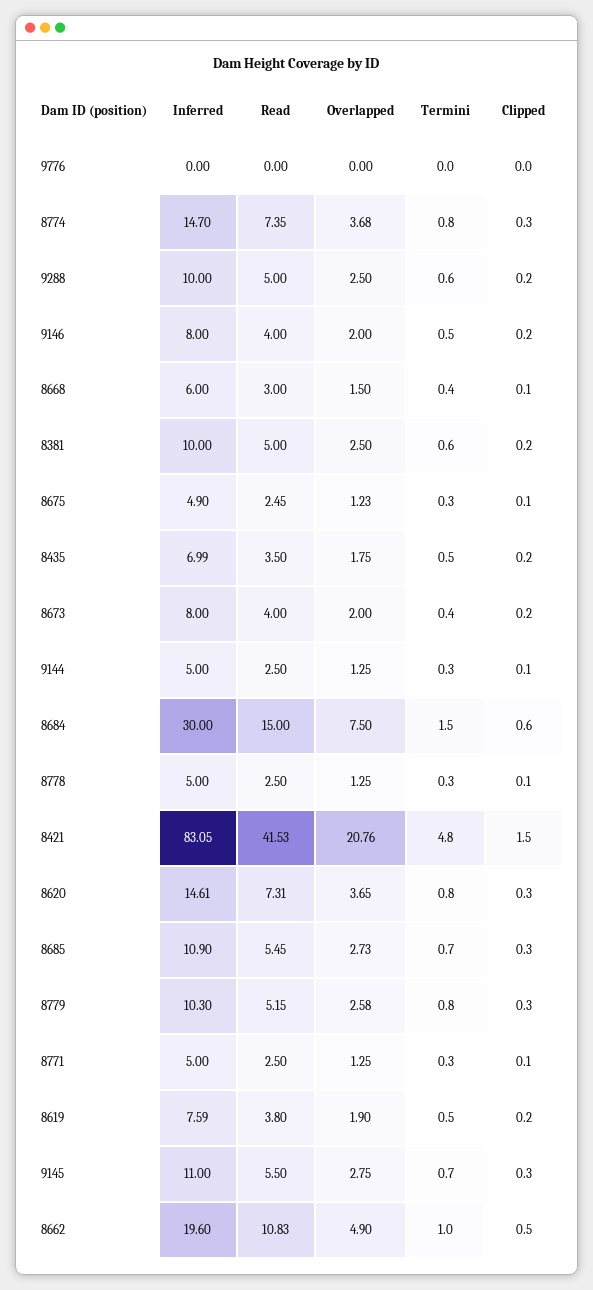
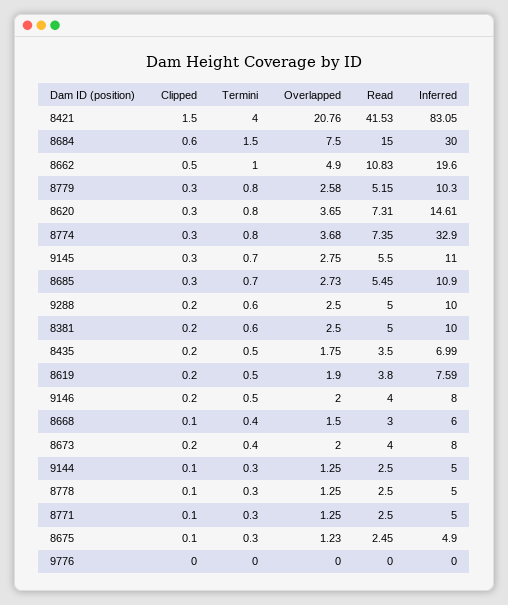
  {
    "Inferred": {
      "9776": 0,
-     "8774": 14.7,
+     "8774": 32.9,
      "9288": 10,
      "9146": 8,
      "8668": 6,
      "8381": 10,
      "8675": 4.9,
      "8435": 6.99,
      "8673": 8,
      "9144": 5,
      "8684": 30,
      "8778": 5,
      "8421": 83.05,
      "8620": 14.61,
      "8685": 10.9,
      "8779": 10.3,
      "8771": 5,
      "8619": 7.59,
      "9145": 11,
      "8662": 19.6
    },
    "Read": {
      "9776": 0,
      "8774": 7.35,
      "9288": 5,
      "9146": 4,
      "8668": 3,
      "8381": 5,
      "8675": 2.45,
      "8435": 3.5,
      "8673": 4,
      "9144": 2.5,
      "8684": 15,
      "8778": 2.5,
      "8421": 41.53,
      "8620": 7.31,
      "8685": 5.45,
      "8779": 5.15,
      "8771": 2.5,
      "8619": 3.8,
      "9145": 5.5,
      "8662": 10.83
    },
    "Overlapped": {
      "9776": 0,
      "8774": 3.68,
      "9288": 2.5,
      "9146": 2,
      "8668": 1.5,
      "8381": 2.5,
      "8675": 1.23,
      "8435": 1.75,
      "8673": 2,
      "9144": 1.25,
      "8684": 7.5,
      "8778": 1.25,
      "8421": 20.76,
      "8620": 3.65,
      "8685": 2.73,
      "8779": 2.58,
      "8771": 1.25,
      "8619": 1.9,
      "9145": 2.75,
      "8662": 4.9
    },
    "Termini": {
      "9776": 0,
      "8774": 0.8,
      "9288": 0.6,
      "9146": 0.5,
      "8668": 0.4,
      "8381": 0.6,
      "8675": 0.3,
      "8435": 0.5,
      "8673": 0.4,
      "9144": 0.3,
      "8684": 1.5,
      "8778": 0.3,
-     "8421": 4.8,
+     "8421": 4,
      "8620": 0.8,
      "8685": 0.7,
      "8779": 0.8,
      "8771": 0.3,
      "8619": 0.5,
      "9145": 0.7,
      "8662": 1
    },
    "Clipped": {
      "9776": 0,
      "8774": 0.3,
      "9288": 0.2,
      "9146": 0.2,
      "8668": 0.1,
      "8381": 0.2,
      "8675": 0.1,
      "8435": 0.2,
      "8673": 0.2,
      "9144": 0.1,
      "8684": 0.6,
      "8778": 0.1,
      "8421": 1.5,
      "8620": 0.3,
      "8685": 0.3,
      "8779": 0.3,
      "8771": 0.1,
      "8619": 0.2,
      "9145": 0.3,
      "8662": 0.5
    }
  }

